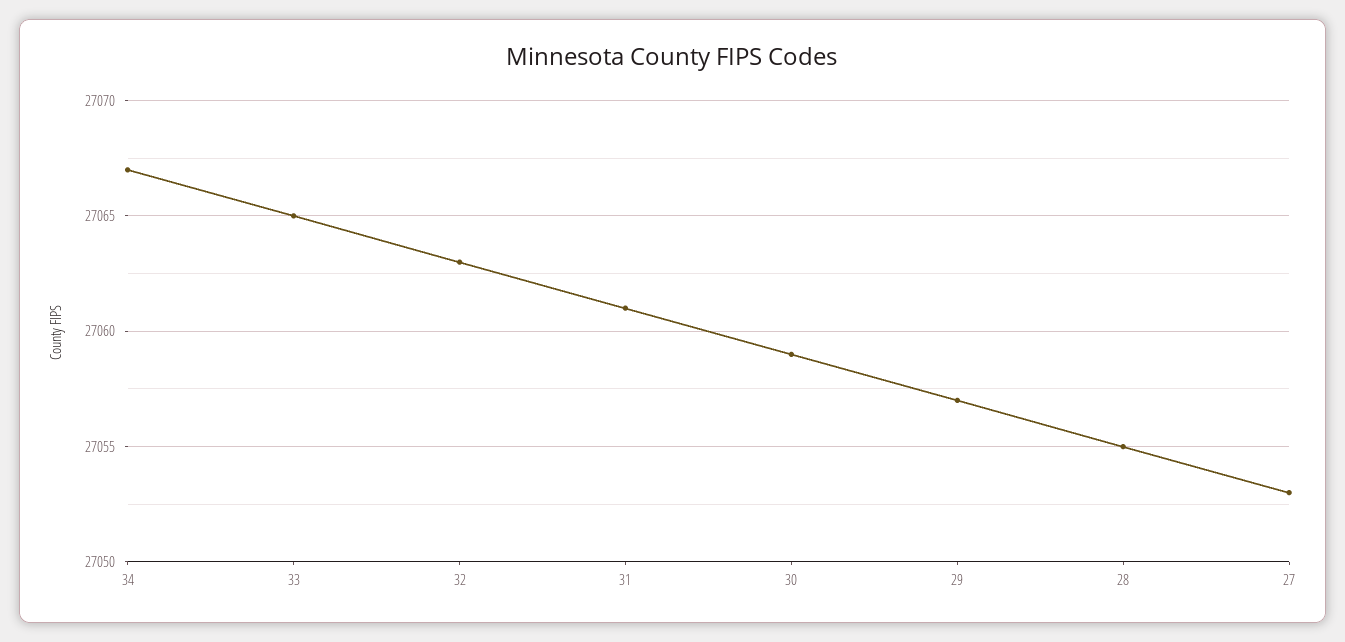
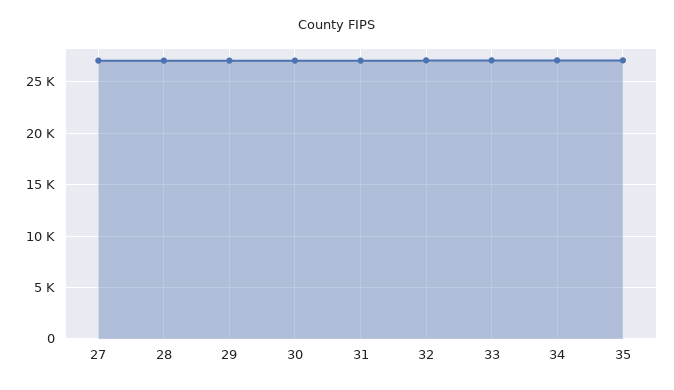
  {
    "34": 27067,
    "33": 27065,
    "32": 27063,
    "31": 27061,
    "30": 27059,
    "29": 27057,
    "28": 27055,
-   "27": 27053
+   "27": 27053,
+   "35": 27000
  }

